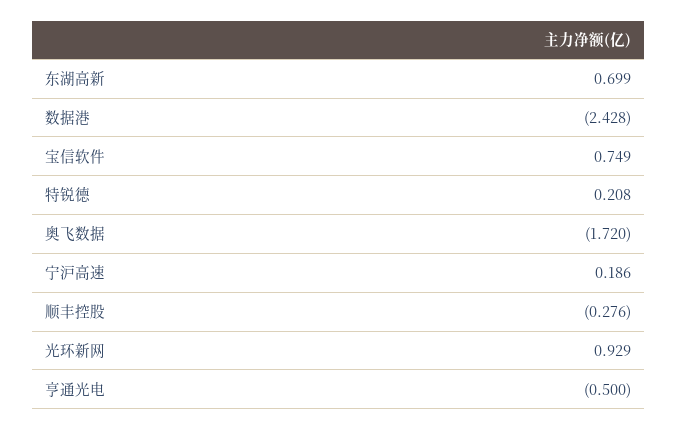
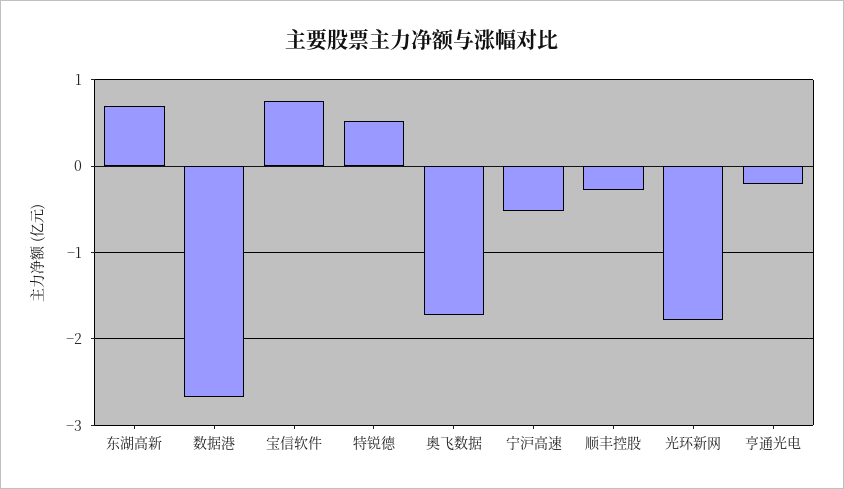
  {
    "东湖高新": 0.699,
-   "数据港": -2.428,
+   "数据港": -2.7,
    "宝信软件": 0.749,
-   "特锐德": 0.208,
+   "特锐德": 0.5,
    "奥飞数据": -1.72,
-   "宁沪高速": 0.186,
+   "宁沪高速": -0.5,
    "顺丰控股": -0.276,
-   "光环新网": 0.929,
+   "光环新网": -1.8,
-   "亨通光电": -0.5
+   "亨通光电": -0.2
  }

